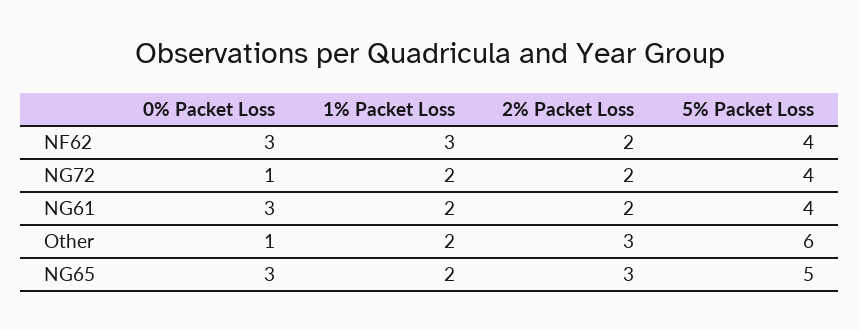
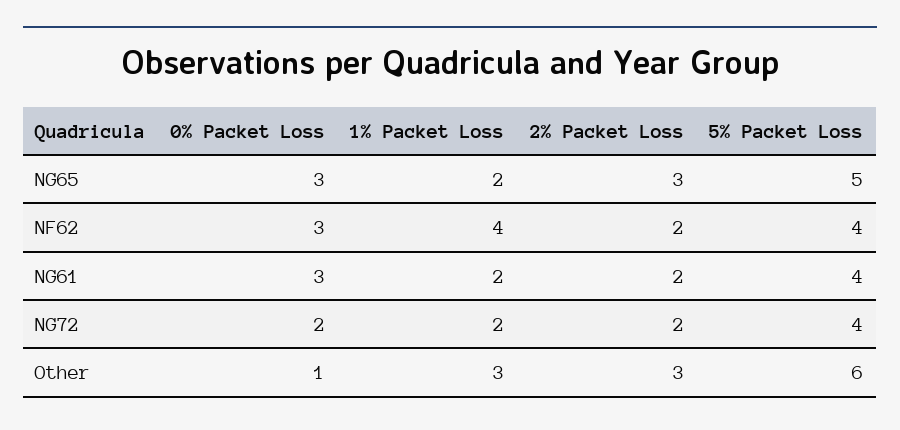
  {
    "0% Packet Loss": {
      "NF62": 3,
-     "NG72": 1,
+     "NG72": 2,
      "NG61": 3,
      "Other": 1,
      "NG65": 3
    },
    "1% Packet Loss": {
-     "NF62": 3,
+     "NF62": 4,
      "NG72": 2,
      "NG61": 2,
-     "Other": 2,
+     "Other": 3,
      "NG65": 2
    },
    "2% Packet Loss": {
      "NF62": 2,
      "NG72": 2,
      "NG61": 2,
      "Other": 3,
      "NG65": 3
    },
    "5% Packet Loss": {
      "NF62": 4,
      "NG72": 4,
      "NG61": 4,
      "Other": 6,
      "NG65": 5
    }
  }

